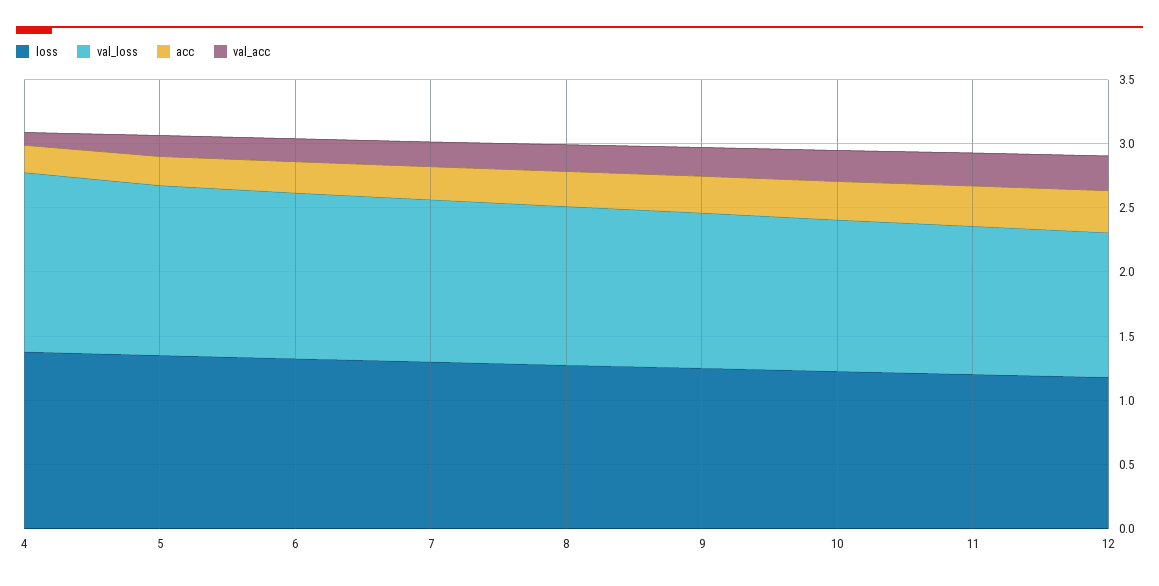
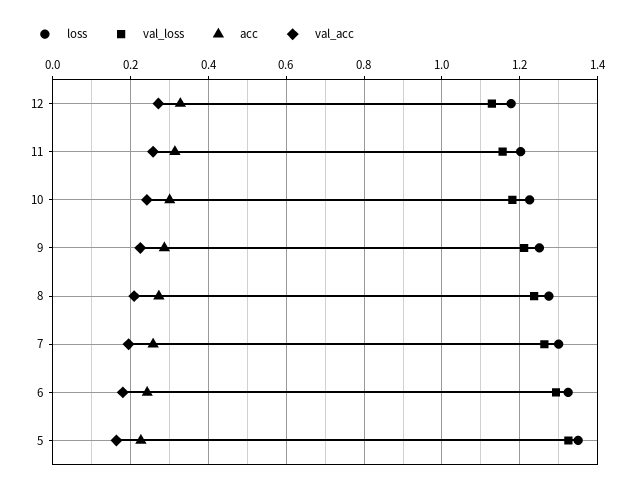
  {
    "loss": {
-     "4": 1.4,
      "5": 1.36,
      "6": 1.32,
      "7": 1.3,
      "8": 1.28,
      "9": 1.26,
      "10": 1.22,
      "11": 1.2,
      "12": 1.18
    },
    "val_loss": {
-     "4": 1.4,
      "5": 1.32,
      "6": 1.3,
      "7": 1.26,
      "8": 1.24,
      "9": 1.22,
      "10": 1.18,
      "11": 1.16,
      "12": 1.12
    },
    "acc": {
-     "4": 0.2,
      "5": 0.22,
      "6": 0.24,
      "7": 0.26,
      "8": 0.28,
      "9": 0.28,
      "10": 0.3,
      "11": 0.32,
      "12": 0.32
    },
    "val_acc": {
-     "4": 0.1,
      "5": 0.16,
      "6": 0.18,
      "7": 0.2,
      "8": 0.2,
      "9": 0.22,
      "10": 0.24,
      "11": 0.26,
      "12": 0.28
    }
  }

